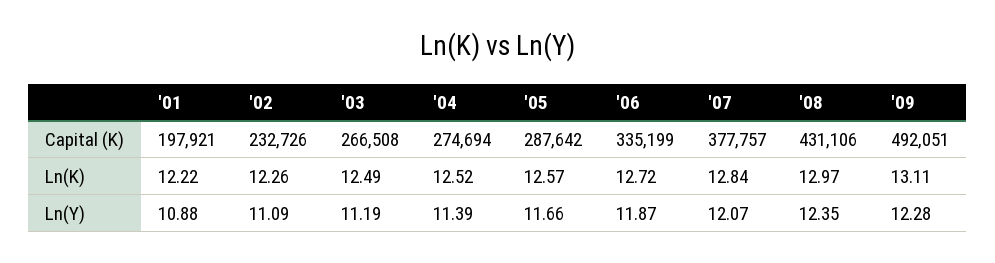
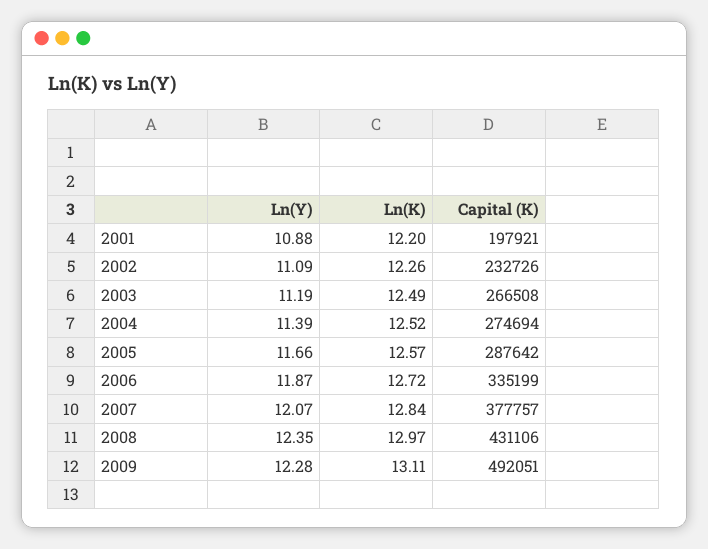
  {
    "'01": {
      "Capital (K)": 197921,
-     "Ln(K)": 12.22,
+     "Ln(K)": 12.2,
      "Ln(Y)": 10.88
    },
    "'02": {
      "Capital (K)": 232726,
      "Ln(K)": 12.26,
      "Ln(Y)": 11.09
    },
    "'03": {
      "Capital (K)": 266508,
      "Ln(K)": 12.49,
      "Ln(Y)": 11.19
    },
    "'04": {
      "Capital (K)": 274694,
      "Ln(K)": 12.52,
      "Ln(Y)": 11.39
    },
    "'05": {
      "Capital (K)": 287642,
      "Ln(K)": 12.57,
      "Ln(Y)": 11.66
    },
    "'06": {
      "Capital (K)": 335199,
      "Ln(K)": 12.72,
      "Ln(Y)": 11.87
    },
    "'07": {
      "Capital (K)": 377757,
      "Ln(K)": 12.84,
      "Ln(Y)": 12.07
    },
    "'08": {
      "Capital (K)": 431106,
      "Ln(K)": 12.97,
      "Ln(Y)": 12.35
    },
    "'09": {
      "Capital (K)": 492051,
      "Ln(K)": 13.11,
      "Ln(Y)": 12.28
    }
  }

